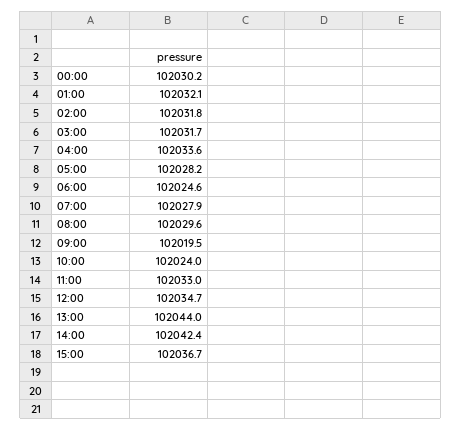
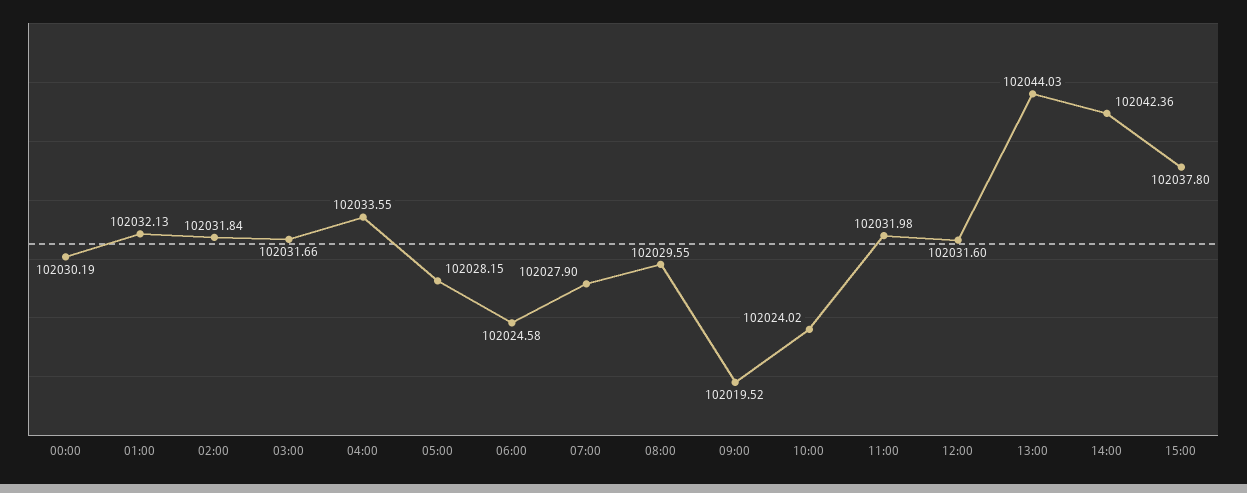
  {
    "00:00": 102030.19,
    "01:00": 102032.13,
    "02:00": 102031.84,
    "03:00": 102031.66,
    "04:00": 102033.55,
    "05:00": 102028.15,
    "06:00": 102024.58,
    "07:00": 102027.9,
    "08:00": 102029.55,
    "09:00": 102019.52,
    "10:00": 102024.02,
-   "11:00": 102033,
+   "11:00": 102031.98,
-   "12:00": 102034.7,
+   "12:00": 102031.6,
    "13:00": 102044.03,
    "14:00": 102042.36,
-   "15:00": 102036.7
+   "15:00": 102037.8
  }

